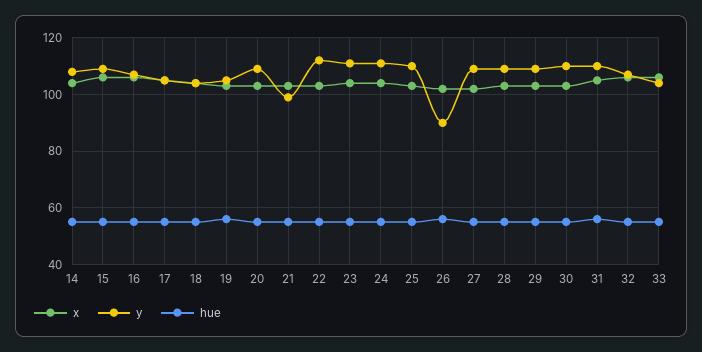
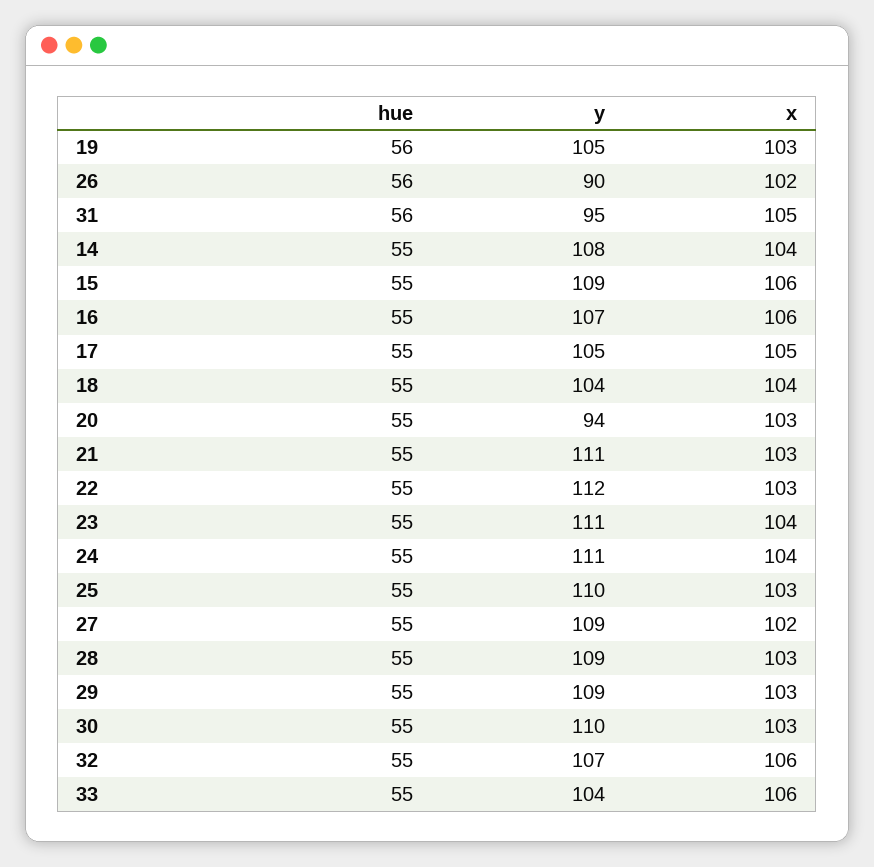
  {
    "x": {
      "14": 104,
      "15": 106,
      "16": 106,
      "17": 105,
      "18": 104,
      "19": 103,
      "20": 103,
      "21": 103,
      "22": 103,
      "23": 104,
      "24": 104,
      "25": 103,
      "26": 102,
      "27": 102,
      "28": 103,
      "29": 103,
      "30": 103,
      "31": 105,
      "32": 106,
      "33": 106
    },
    "y": {
      "14": 108,
      "15": 109,
      "16": 107,
      "17": 105,
      "18": 104,
      "19": 105,
-     "20": 110,
+     "20": 94,
-     "21": 100,
+     "21": 111,
      "22": 112,
      "23": 111,
      "24": 111,
      "25": 110,
      "26": 90,
      "27": 109,
      "28": 109,
      "29": 109,
      "30": 110,
-     "31": 110,
+     "31": 95,
      "32": 107,
      "33": 104
    },
    "hue": {
      "14": 55,
      "15": 55,
      "16": 55,
      "17": 55,
      "18": 55,
      "19": 56,
      "20": 55,
      "21": 55,
      "22": 55,
      "23": 55,
      "24": 55,
      "25": 55,
      "26": 56,
      "27": 55,
      "28": 55,
      "29": 55,
      "30": 55,
      "31": 56,
      "32": 55,
      "33": 55
    }
  }

